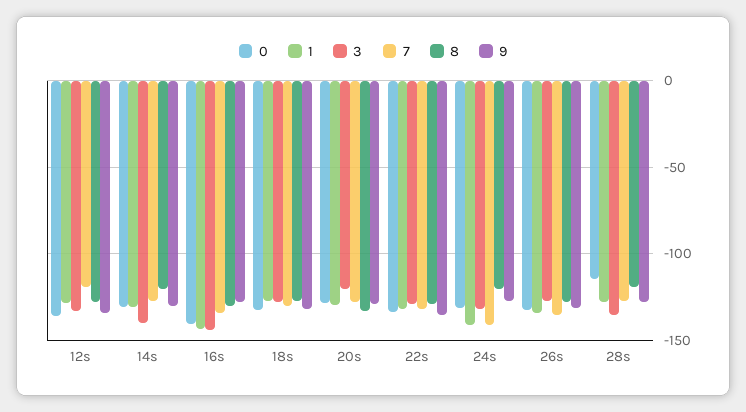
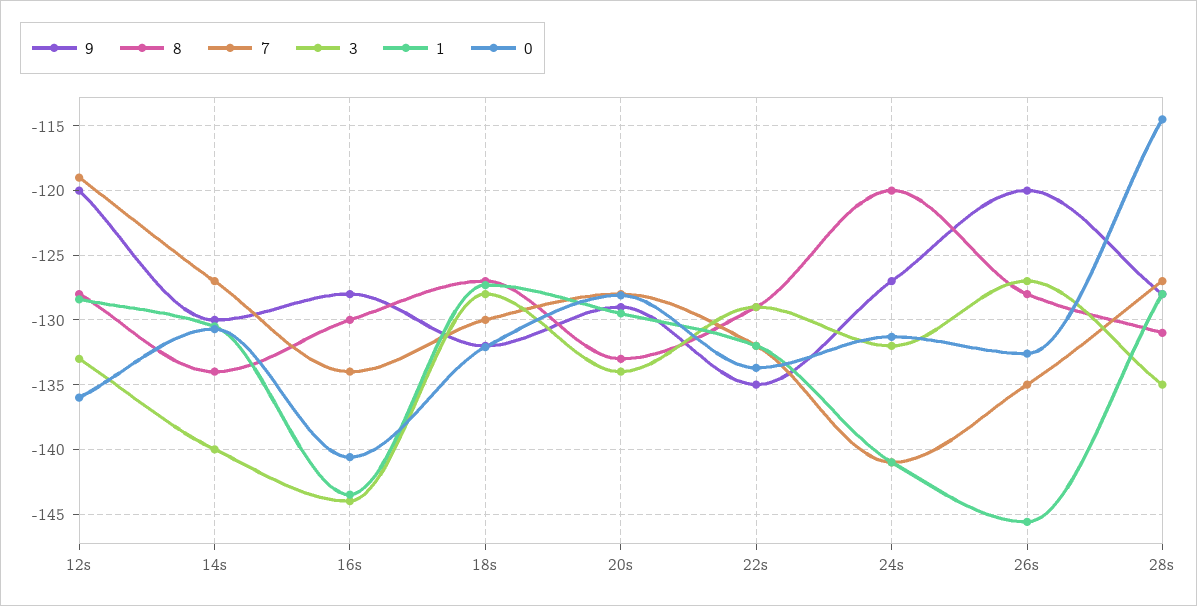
  {
    "0": {
      "12s": -136,
      "14s": -130.5,
      "16s": -140.5,
      "18s": -132,
      "20s": -128,
      "22s": -133.5,
      "24s": -131.5,
      "26s": -132.5,
      "28s": -114.5
    },
    "1": {
      "12s": -128.5,
      "14s": -130.5,
      "16s": -143.5,
      "18s": -127.5,
      "20s": -129.5,
      "22s": -132,
      "24s": -141,
-     "26s": -135,
+     "26s": -145.5,
      "28s": -128
    },
    "3": {
      "12s": -133,
      "14s": -140,
      "16s": -144,
      "18s": -128,
-     "20s": -120,
+     "20s": -134,
      "22s": -129,
      "24s": -132,
      "26s": -127,
      "28s": -135
    },
    "7": {
      "12s": -119,
      "14s": -127,
      "16s": -134,
      "18s": -130,
      "20s": -128,
      "22s": -132,
      "24s": -141,
      "26s": -135,
      "28s": -127
    },
    "8": {
      "12s": -128,
-     "14s": -120,
+     "14s": -134,
      "16s": -130,
      "18s": -127,
      "20s": -133,
      "22s": -129,
      "24s": -120,
      "26s": -128,
-     "28s": -120
+     "28s": -131
    },
    "9": {
-     "12s": -135,
+     "12s": -120,
      "14s": -130,
      "16s": -128,
      "18s": -132,
      "20s": -129,
      "22s": -135,
      "24s": -127,
-     "26s": -130,
+     "26s": -120,
      "28s": -128
    }
  }

